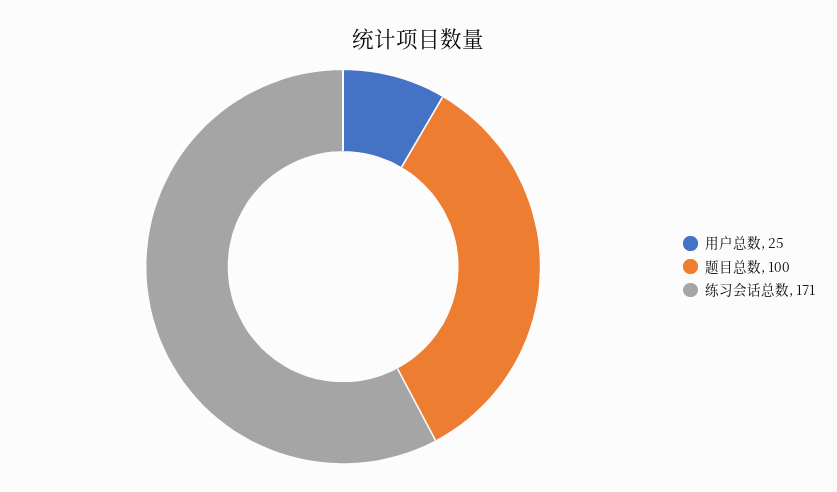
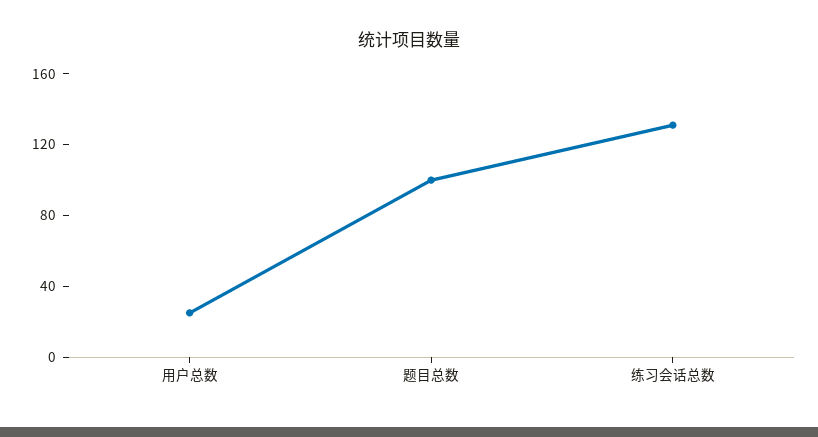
  {
    "用户总数": 25,
    "题目总数": 100,
-   "练习会话总数": 171
+   "练习会话总数": 130
  }

